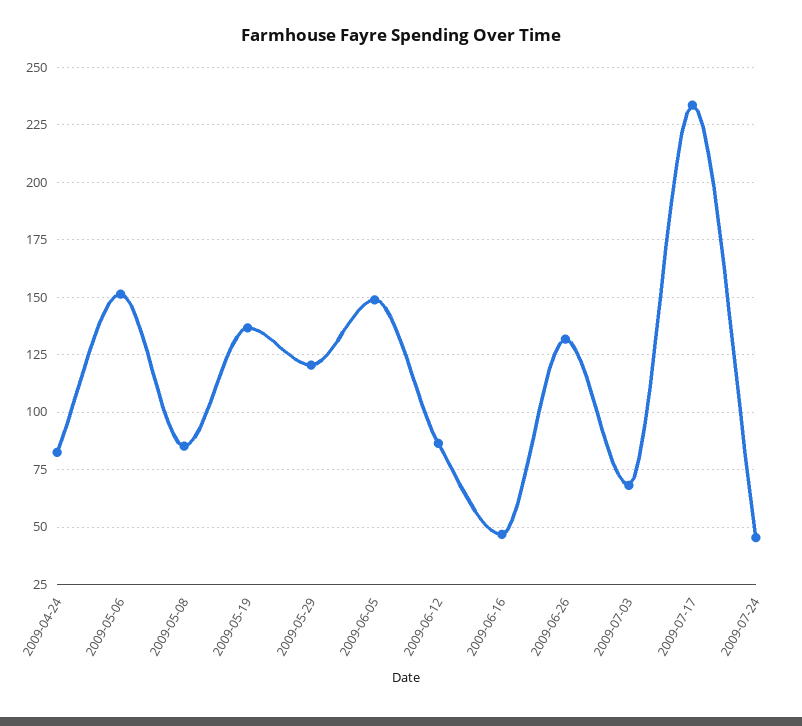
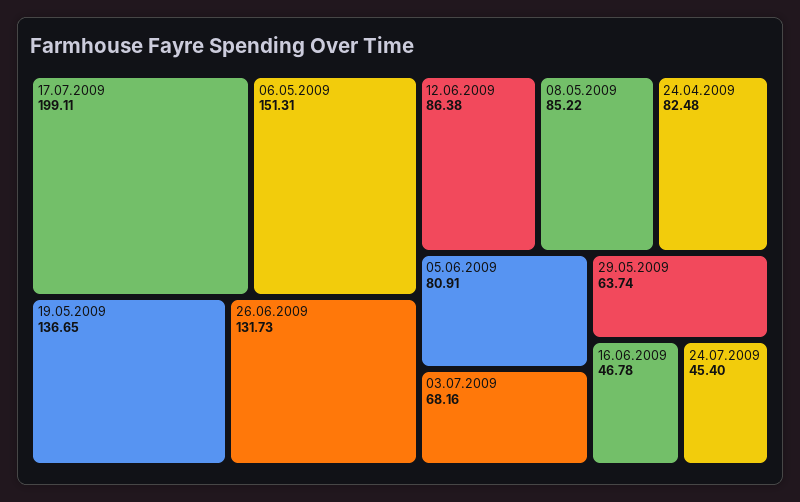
  {
    "2009-04-24": 82.48,
    "2009-05-06": 151.31,
    "2009-05-08": 85.22,
    "2009-05-19": 136.65,
-   "2009-05-29": 120,
+   "2009-05-29": 63.74,
-   "2009-06-05": 150,
+   "2009-06-05": 80.91,
    "2009-06-12": 86.38,
    "2009-06-16": 46.78,
    "2009-06-26": 131.73,
    "2009-07-03": 68.16,
-   "2009-07-17": 235,
+   "2009-07-17": 199.11,
    "2009-07-24": 45.4
  }

